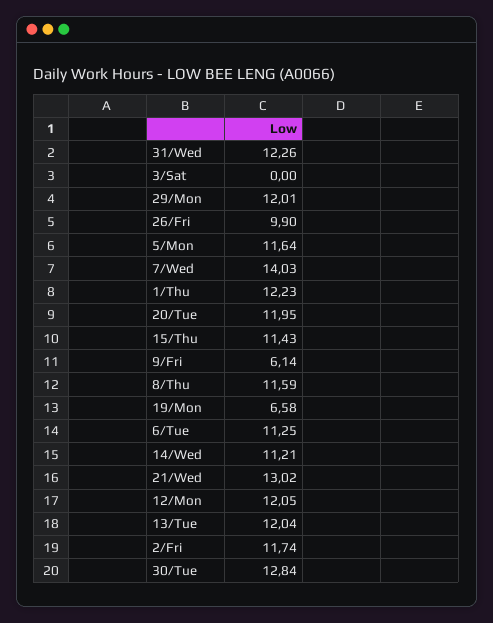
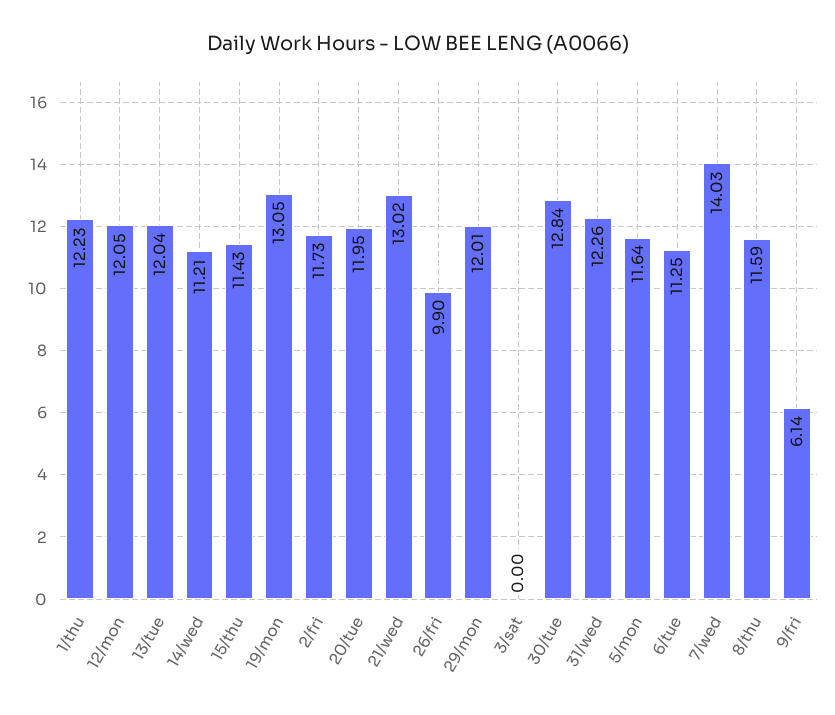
  {
    "31/Wed": 12.26,
    "3/Sat": 0,
    "29/Mon": 12.01,
    "26/Fri": 9.9,
    "5/Mon": 11.64,
    "7/Wed": 14.03,
    "1/Thu": 12.23,
    "20/Tue": 11.95,
    "15/Thu": 11.43,
    "9/Fri": 6.14,
    "8/Thu": 11.59,
-   "19/Mon": 6.58,
+   "19/Mon": 13.05,
    "6/Tue": 11.25,
    "14/Wed": 11.21,
    "21/Wed": 13.02,
    "12/Mon": 12.05,
    "13/Tue": 12.04,
-   "2/Fri": 11.74,
+   "2/Fri": 11.73,
    "30/Tue": 12.84
  }

